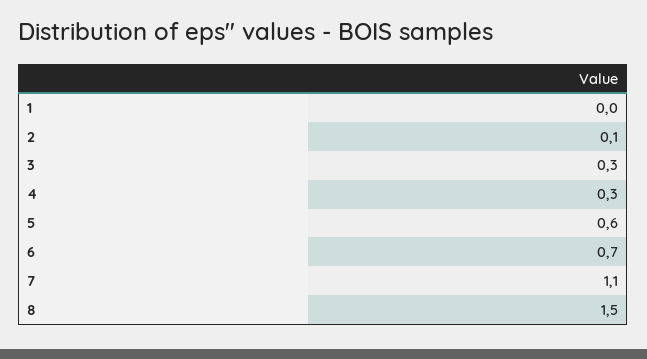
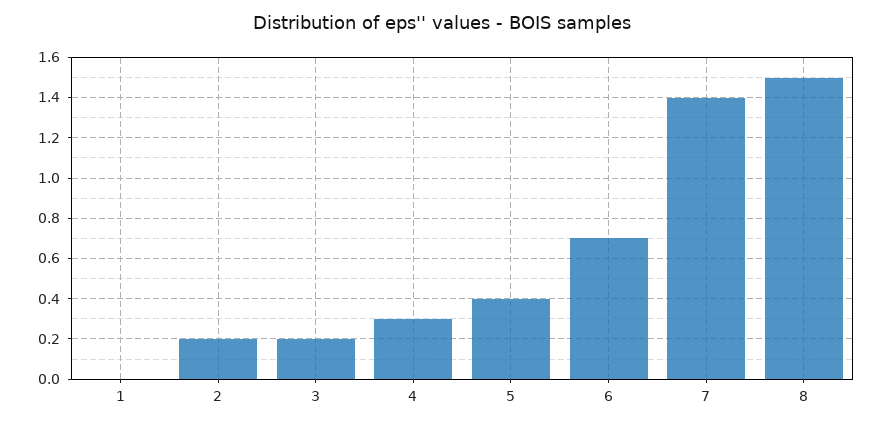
  {
    "1": 0,
-   "2": 0.1,
+   "2": 0.2,
-   "3": 0.3,
+   "3": 0.2,
    "4": 0.3,
-   "5": 0.6,
+   "5": 0.4,
    "6": 0.7,
-   "7": 1.1,
+   "7": 1.4,
    "8": 1.5
  }

